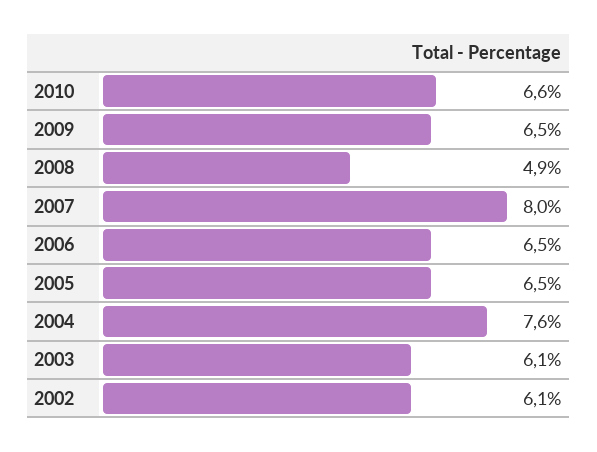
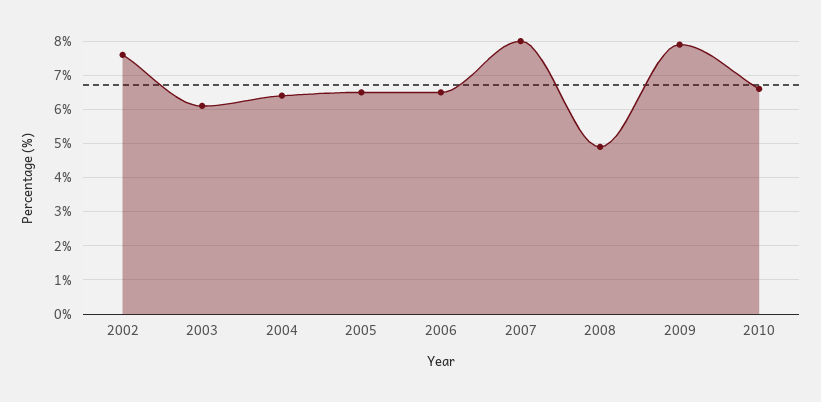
  {
    "2010": 6.6,
-   "2009": 6.5,
+   "2009": 8,
    "2008": 4.9,
    "2007": 8,
    "2006": 6.5,
    "2005": 6.5,
-   "2004": 7.6,
+   "2004": 6.5,
    "2003": 6.1,
-   "2002": 6.1
+   "2002": 7.5
  }

